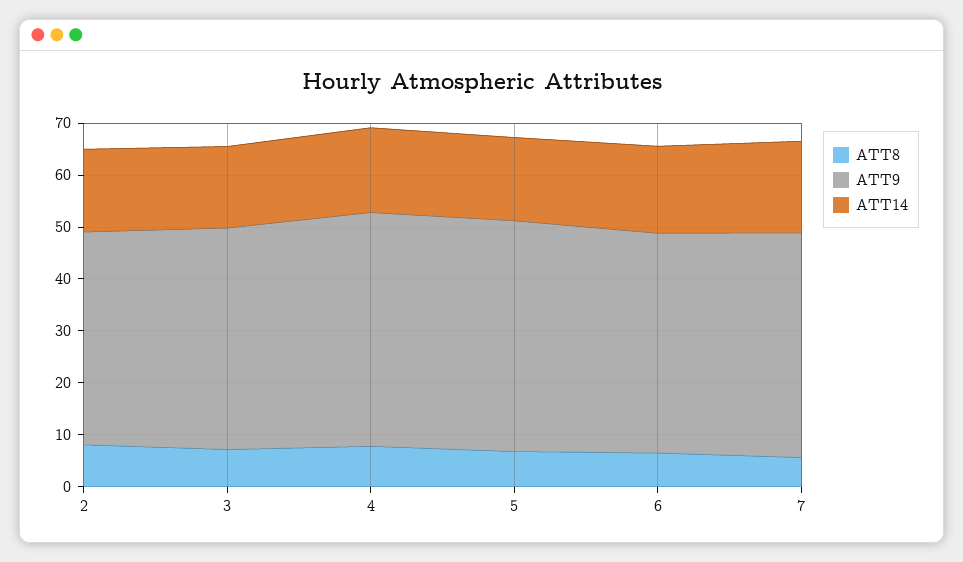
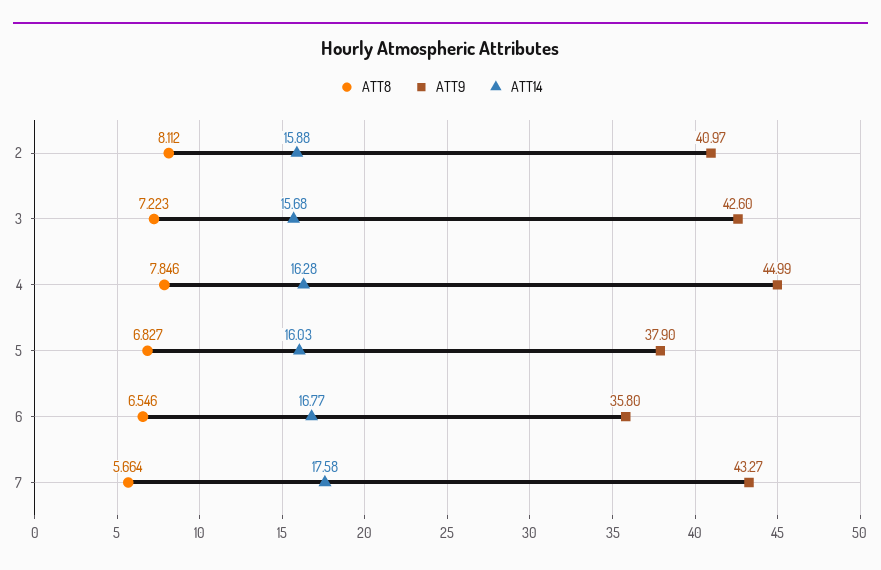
  {
    "ATT8": {
      "2": 8.112,
      "3": 7.223,
      "4": 7.846,
      "5": 6.827,
      "6": 6.546,
      "7": 5.664
    },
    "ATT9": {
      "2": 40.97,
      "3": 42.6,
      "4": 44.99,
-     "5": 44,
+     "5": 37.9,
-     "6": 42,
+     "6": 35.8,
      "7": 43.27
    },
    "ATT14": {
      "2": 15.88,
      "3": 15.68,
      "4": 16.28,
      "5": 16.03,
      "6": 16.77,
      "7": 17.58
    }
  }

